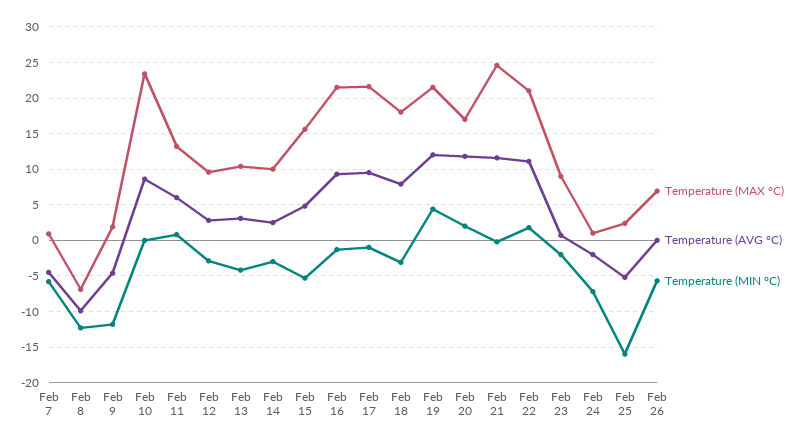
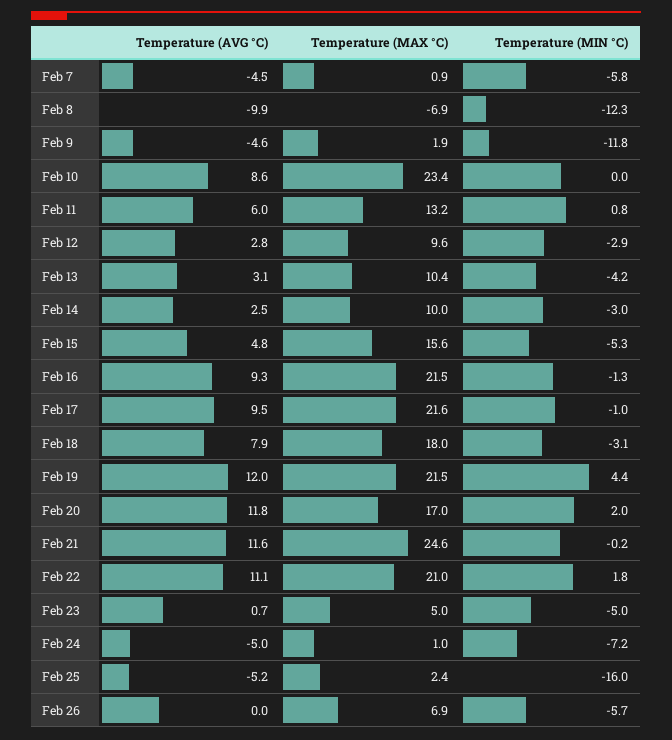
  {
    "Temperature (MAX °C)": {
      "Feb 7": 0.9,
      "Feb 8": -6.9,
      "Feb 9": 1.9,
      "Feb 10": 23.4,
      "Feb 11": 13.2,
      "Feb 12": 9.6,
      "Feb 13": 10.4,
      "Feb 14": 10,
      "Feb 15": 15.6,
      "Feb 16": 21.5,
      "Feb 17": 21.6,
      "Feb 18": 18,
      "Feb 19": 21.5,
      "Feb 20": 17,
      "Feb 21": 24.6,
      "Feb 22": 21,
-     "Feb 23": 9,
+     "Feb 23": 5,
      "Feb 24": 1,
      "Feb 25": 2.4,
      "Feb 26": 6.9
    },
    "Temperature (AVG °C)": {
      "Feb 7": -4.5,
      "Feb 8": -9.9,
      "Feb 9": -4.6,
      "Feb 10": 8.6,
      "Feb 11": 6,
      "Feb 12": 2.8,
      "Feb 13": 3.1,
      "Feb 14": 2.5,
      "Feb 15": 4.8,
      "Feb 16": 9.3,
      "Feb 17": 9.5,
      "Feb 18": 7.9,
      "Feb 19": 12,
      "Feb 20": 11.8,
      "Feb 21": 11.6,
      "Feb 22": 11.1,
      "Feb 23": 0.7,
-     "Feb 24": -2,
+     "Feb 24": -5,
      "Feb 25": -5.2,
      "Feb 26": 0
    },
    "Temperature (MIN °C)": {
      "Feb 7": -5.8,
      "Feb 8": -12.3,
      "Feb 9": -11.8,
      "Feb 10": 0,
      "Feb 11": 0.8,
      "Feb 12": -2.9,
      "Feb 13": -4.2,
      "Feb 14": -3,
      "Feb 15": -5.3,
      "Feb 16": -1.3,
      "Feb 17": -1,
      "Feb 18": -3.1,
      "Feb 19": 4.4,
      "Feb 20": 2,
      "Feb 21": -0.2,
      "Feb 22": 1.8,
-     "Feb 23": -2,
+     "Feb 23": -5,
      "Feb 24": -7.2,
      "Feb 25": -16,
      "Feb 26": -5.7
    }
  }

